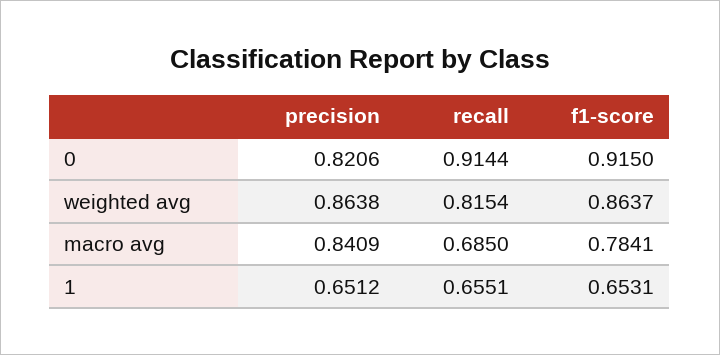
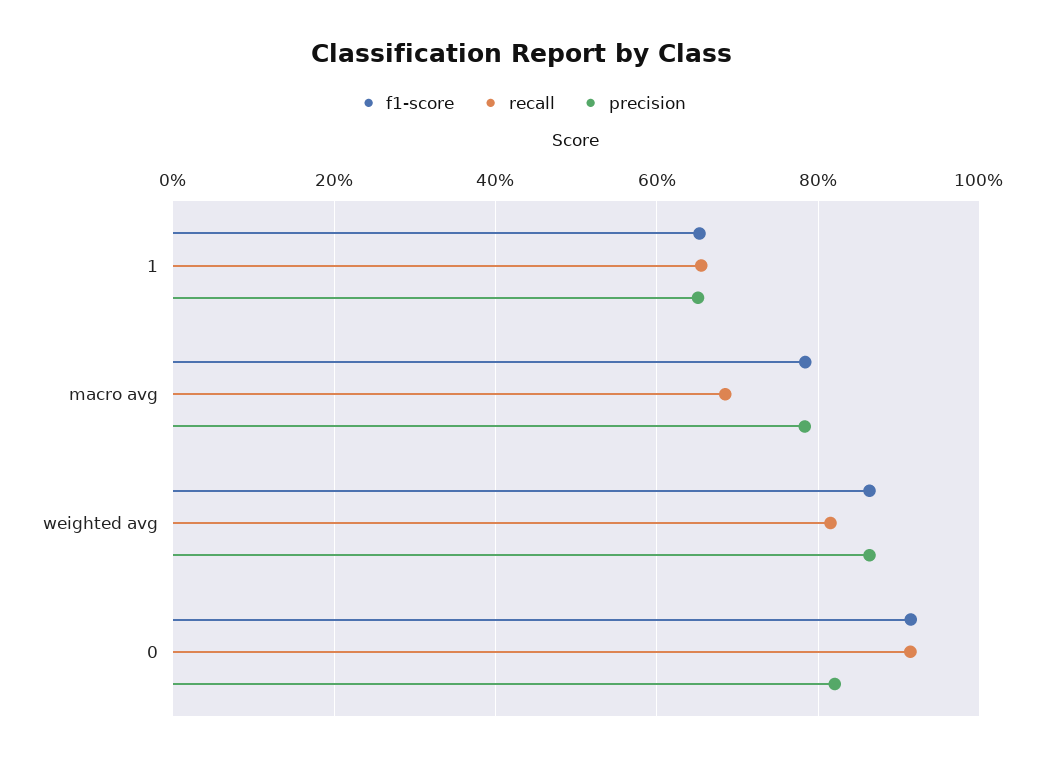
  {
    "precision": {
      "0": 0.8206,
      "weighted avg": 0.8638,
-     "macro avg": 0.8409,
+     "macro avg": 0.78,
      "1": 0.6512
    },
    "recall": {
      "0": 0.9144,
      "weighted avg": 0.8154,
      "macro avg": 0.685,
      "1": 0.6551
    },
    "f1-score": {
      "0": 0.915,
      "weighted avg": 0.8637,
      "macro avg": 0.7841,
      "1": 0.6531
    }
  }

